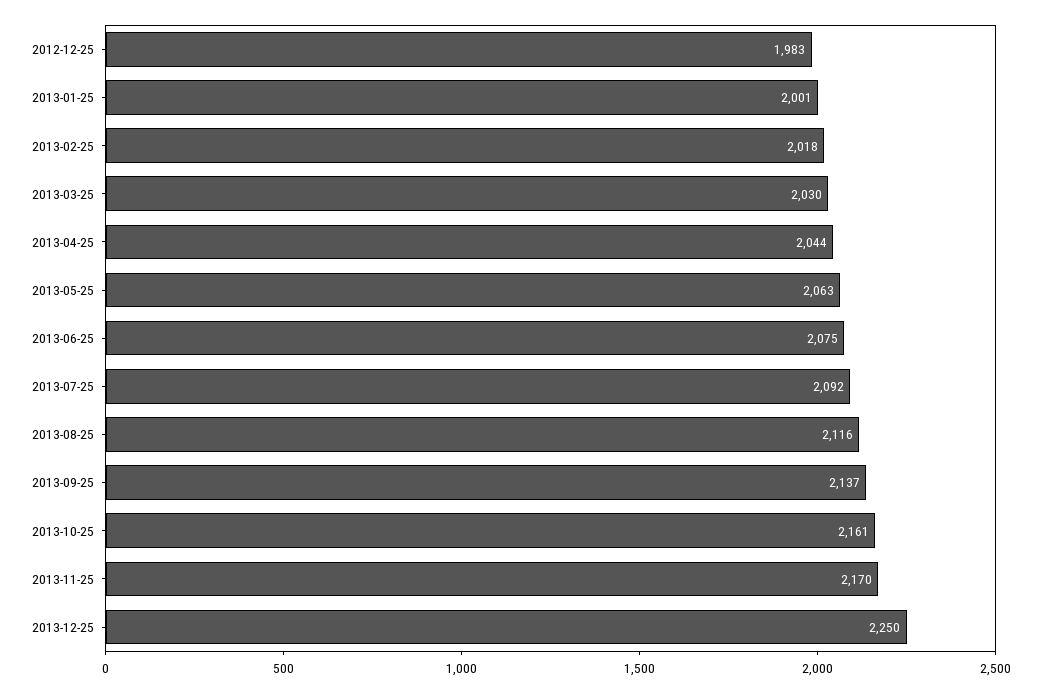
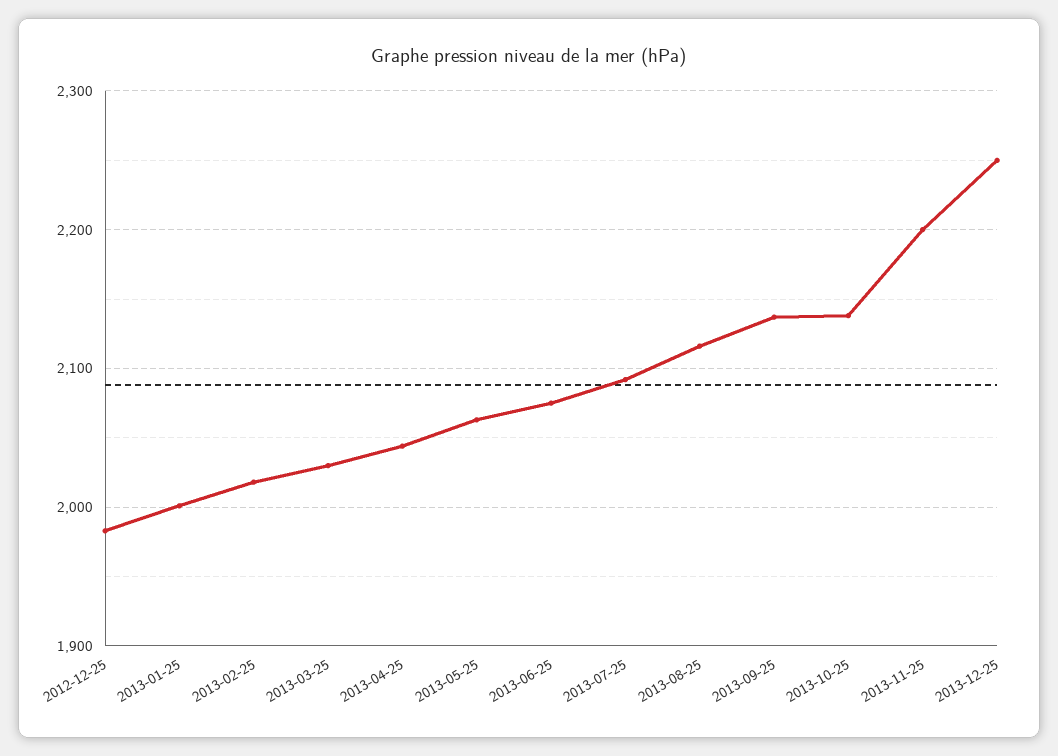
  {
    "2012-12-25": 1983,
    "2013-01-25": 2001,
    "2013-02-25": 2018,
    "2013-03-25": 2030,
    "2013-04-25": 2044,
    "2013-05-25": 2063,
    "2013-06-25": 2075,
    "2013-07-25": 2092,
    "2013-08-25": 2116,
    "2013-09-25": 2137,
-   "2013-10-25": 2161,
+   "2013-10-25": 2140,
-   "2013-11-25": 2170,
+   "2013-11-25": 2200,
    "2013-12-25": 2250
  }

